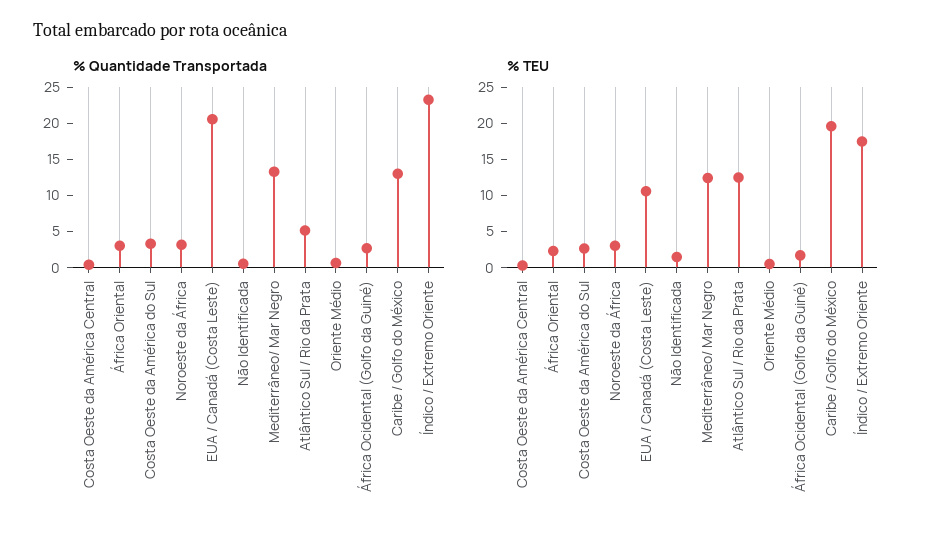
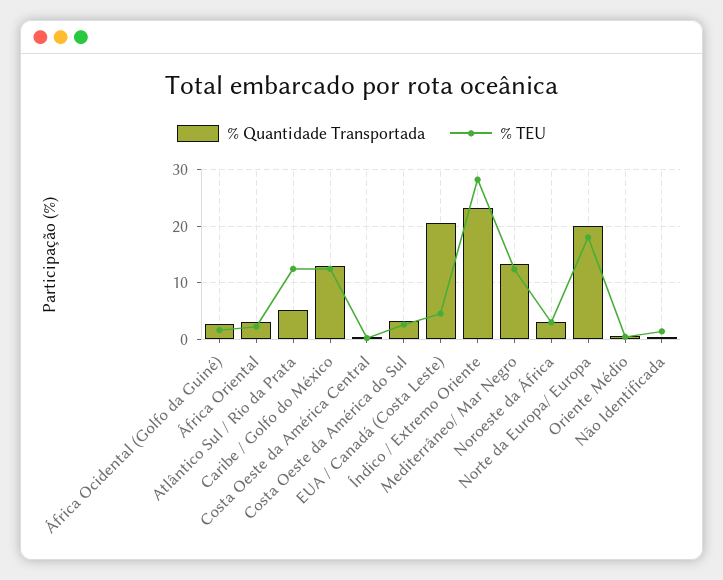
  {
    "% Quantidade Transportada": {
      "Costa Oeste da América Central": 0,
      "África Oriental": 4,
      "Costa Oeste da América do Sul": 4,
      "Noroeste da África": 4,
      "EUA / Canadá (Costa Leste)": 20,
      "Não Identificada": 0,
      "Mediterrâneo/ Mar Negro": 14,
      "Atlântico Sul / Rio da Prata": 6,
      "Oriente Médio": 0,
      "África Ocidental (Golfo da Guiné)": 2,
      "Caribe / Golfo do México": 12,
-     "Índico / Extremo Oriente": 24
+     "Índico / Extremo Oriente": 24,
+     "Norte da Europa/ Europa": 20
    },
    "% TEU": {
      "Costa Oeste da América Central": 0,
      "África Oriental": 2,
      "Costa Oeste da América do Sul": 2,
      "Noroeste da África": 4,
-     "EUA / Canadá (Costa Leste)": 10,
+     "EUA / Canadá (Costa Leste)": 4,
      "Não Identificada": 2,
      "Mediterrâneo/ Mar Negro": 12,
      "Atlântico Sul / Rio da Prata": 12,
      "Oriente Médio": 0,
      "África Ocidental (Golfo da Guiné)": 2,
-     "Caribe / Golfo do México": 20,
+     "Caribe / Golfo do México": 12,
-     "Índico / Extremo Oriente": 17.5
+     "Índico / Extremo Oriente": 28,
+     "Norte da Europa/ Europa": 18
    }
  }

